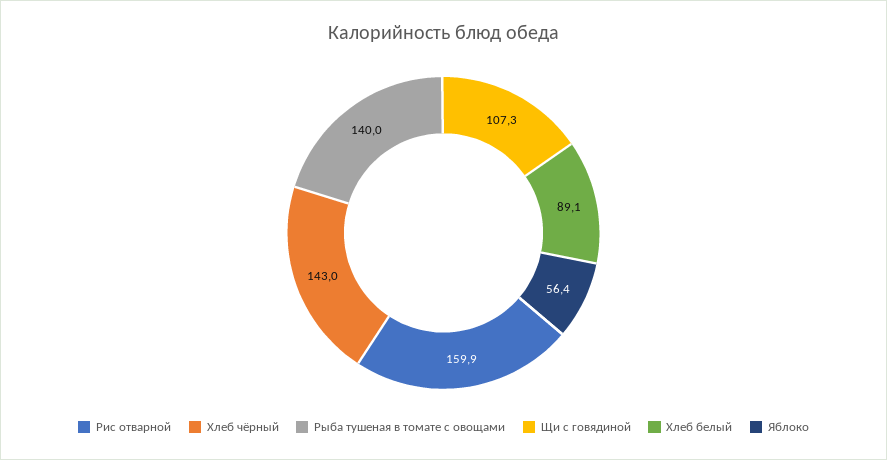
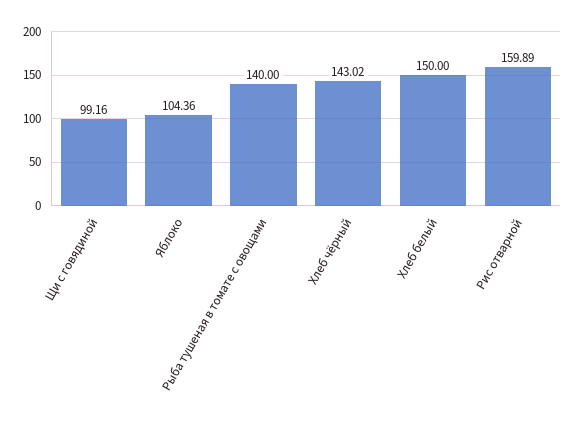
  {
    "Рис отварной": 159.89,
    "Хлеб чёрный": 143.02,
    "Рыба тушеная в томате с овощами": 140,
-   "Щи с говядиной": 107.3,
+   "Щи с говядиной": 99.16,
-   "Хлеб белый": 89.1,
+   "Хлеб белый": 150,
-   "Яблоко": 56.4
+   "Яблоко": 104.36
  }

